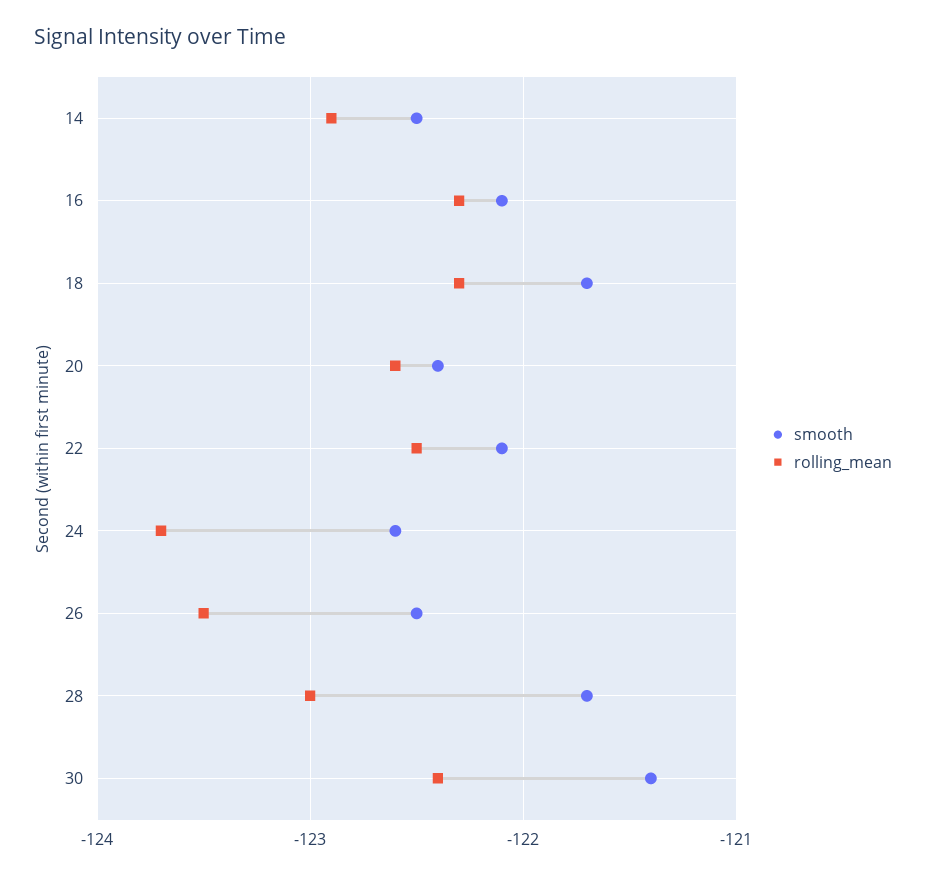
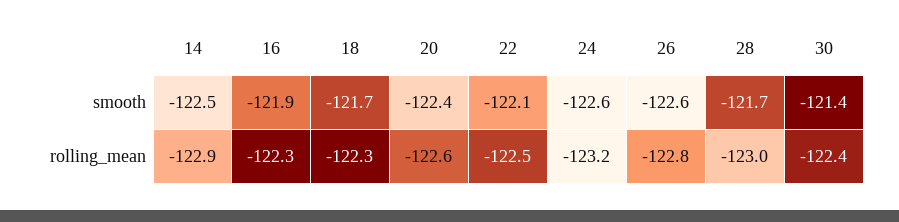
  {
    "smooth": {
      "14": -122.5,
-     "16": -122.1,
+     "16": -121.9,
      "18": -121.7,
      "20": -122.4,
      "22": -122.1,
      "24": -122.6,
-     "26": -122.5,
+     "26": -122.6,
      "28": -121.7,
      "30": -121.4
    },
    "rolling_mean": {
      "14": -122.9,
      "16": -122.3,
      "18": -122.3,
      "20": -122.6,
      "22": -122.5,
-     "24": -123.7,
+     "24": -123.2,
-     "26": -123.5,
+     "26": -122.8,
      "28": -123,
      "30": -122.4
    }
  }

